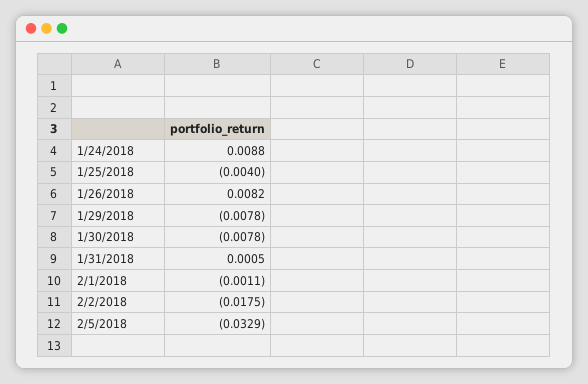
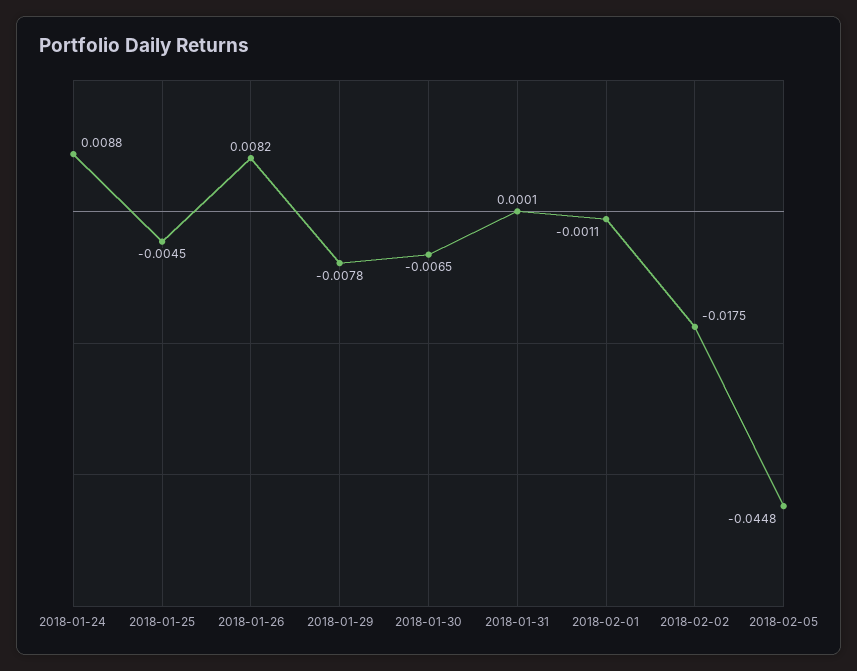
  {
    "1/24/2018": 0.0088,
-   "1/25/2018": -0.004,
+   "1/25/2018": -0.0045,
    "1/26/2018": 0.0082,
    "1/29/2018": -0.0078,
-   "1/30/2018": -0.0078,
+   "1/30/2018": -0.0065,
-   "1/31/2018": 0.0005,
+   "1/31/2018": 0.0001,
    "2/1/2018": -0.0011,
    "2/2/2018": -0.0175,
-   "2/5/2018": -0.0329
+   "2/5/2018": -0.0448
  }

